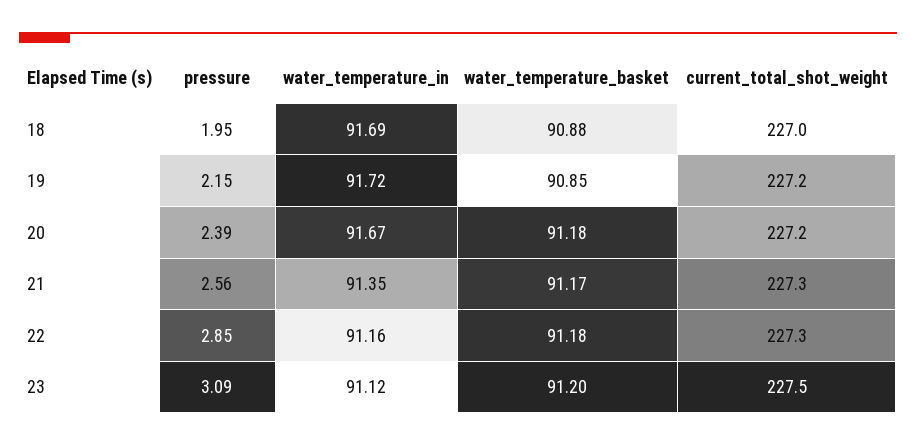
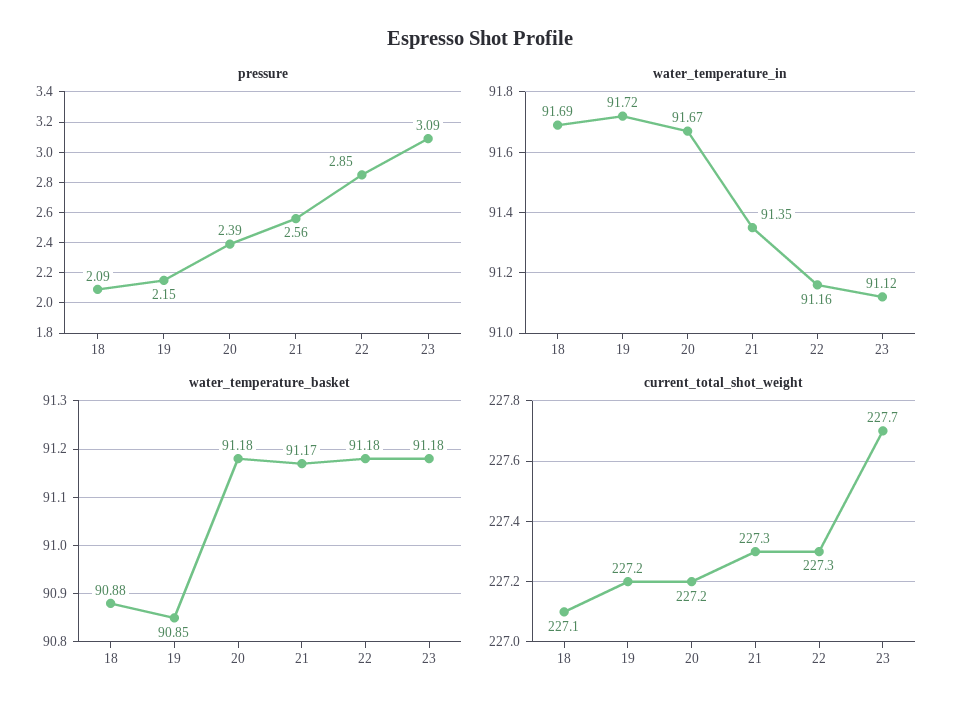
  {
    "pressure": {
-     "18": 1.95,
+     "18": 2.09,
      "19": 2.15,
      "20": 2.39,
      "21": 2.56,
      "22": 2.85,
      "23": 3.09
    },
    "water_temperature_in": {
      "18": 91.69,
      "19": 91.72,
      "20": 91.67,
      "21": 91.35,
      "22": 91.16,
      "23": 91.12
    },
    "water_temperature_basket": {
      "18": 90.88,
      "19": 90.85,
      "20": 91.18,
      "21": 91.17,
      "22": 91.18,
-     "23": 91.2
+     "23": 91.18
    },
    "current_total_shot_weight": {
-     "18": 227,
+     "18": 227.1,
      "19": 227.2,
      "20": 227.2,
      "21": 227.3,
      "22": 227.3,
-     "23": 227.5
+     "23": 227.7
    }
  }

